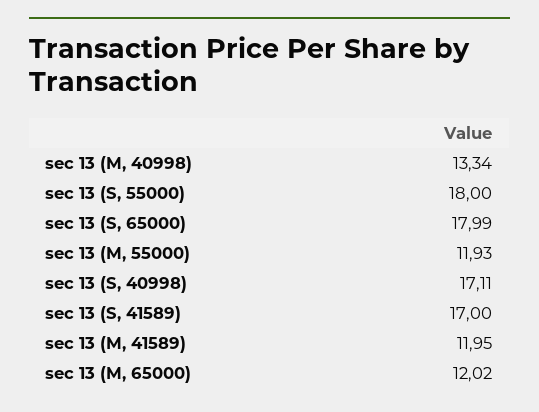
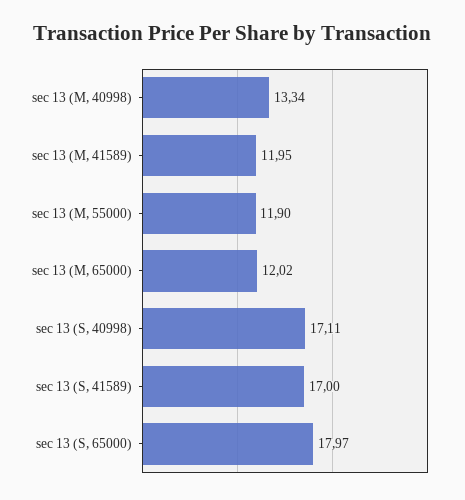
  {
    "sec 13 (M, 40998)": 13.34,
-   "sec 13 (S, 55000)": 18,
-   "sec 13 (S, 65000)": 17.99,
+   "sec 13 (S, 65000)": 17.97,
-   "sec 13 (M, 55000)": 11.93,
+   "sec 13 (M, 55000)": 11.9,
    "sec 13 (S, 40998)": 17.11,
    "sec 13 (S, 41589)": 17,
    "sec 13 (M, 41589)": 11.95,
    "sec 13 (M, 65000)": 12.02
  }

